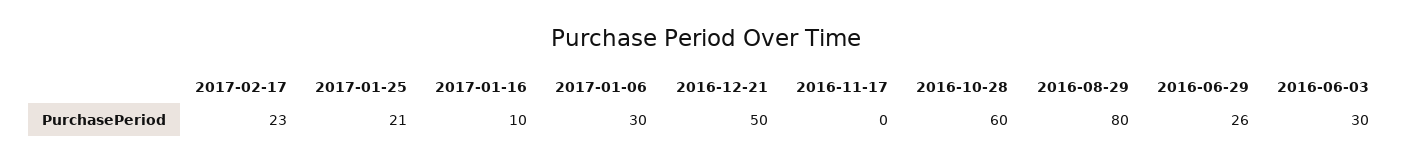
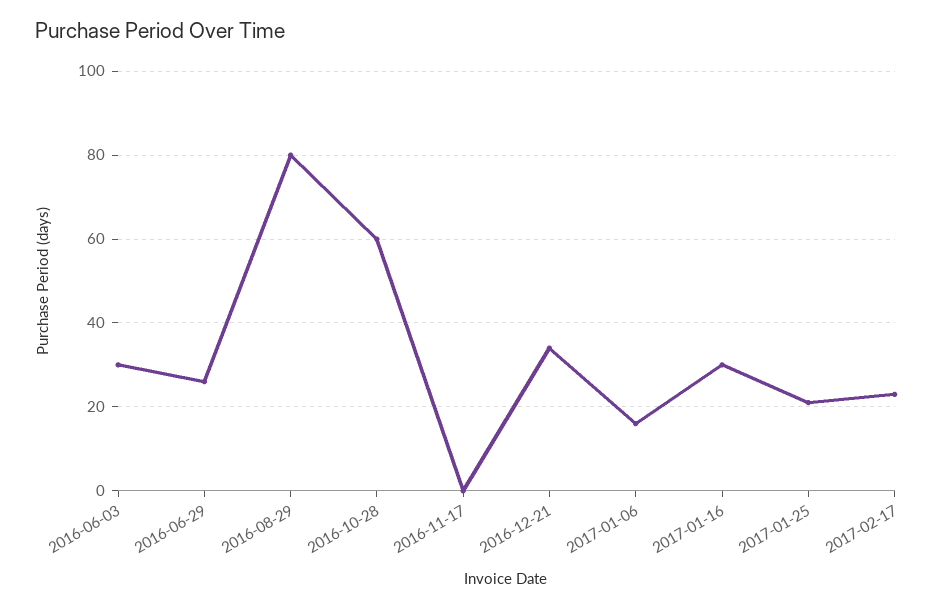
  {
    "2017-02-17": 23,
    "2017-01-25": 21,
-   "2017-01-16": 10,
+   "2017-01-16": 30,
-   "2017-01-06": 30,
+   "2017-01-06": 15,
-   "2016-12-21": 50,
+   "2016-12-21": 35,
    "2016-11-17": 0,
    "2016-10-28": 60,
    "2016-08-29": 80,
    "2016-06-29": 26,
    "2016-06-03": 30
  }

